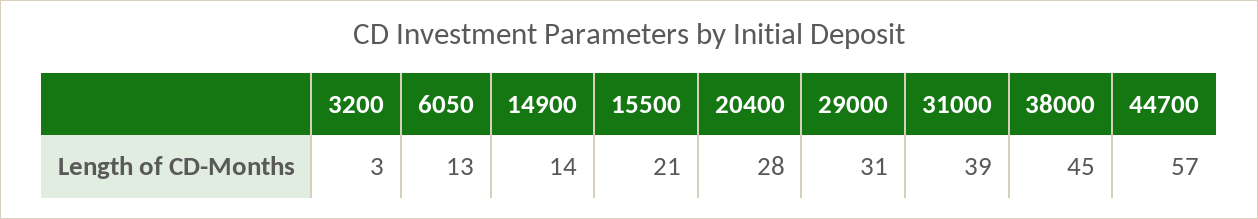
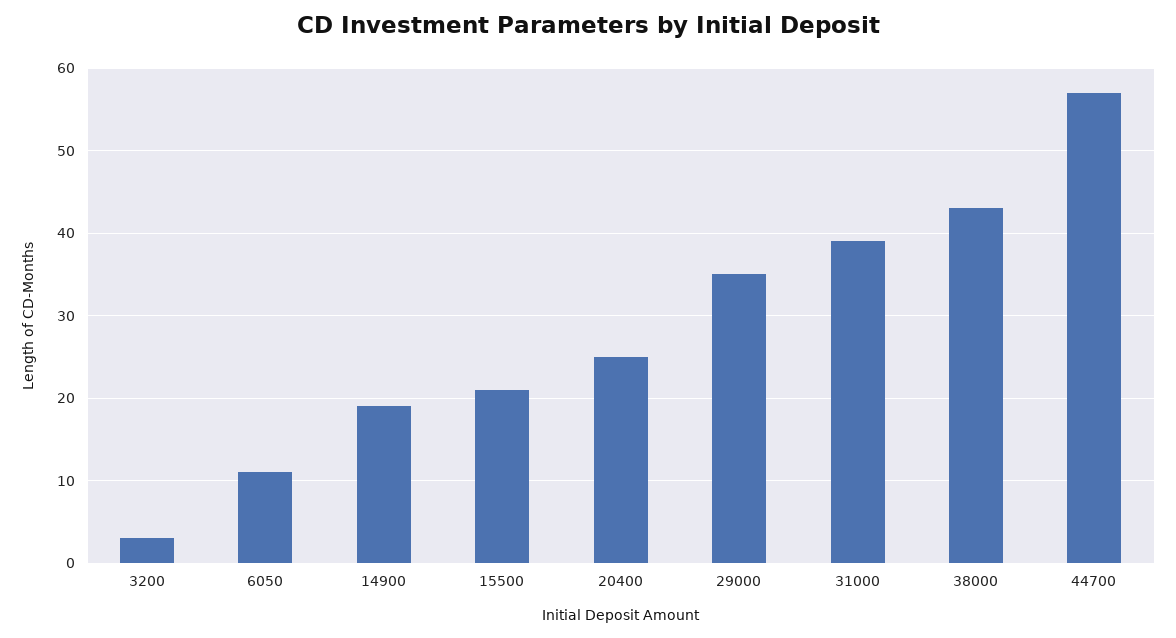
  {
    "3200": 3,
-   "6050": 13,
+   "6050": 11,
-   "14900": 14,
+   "14900": 19,
    "15500": 21,
-   "20400": 28,
+   "20400": 25,
-   "29000": 31,
+   "29000": 35,
    "31000": 39,
-   "38000": 45,
+   "38000": 43,
    "44700": 57
  }

